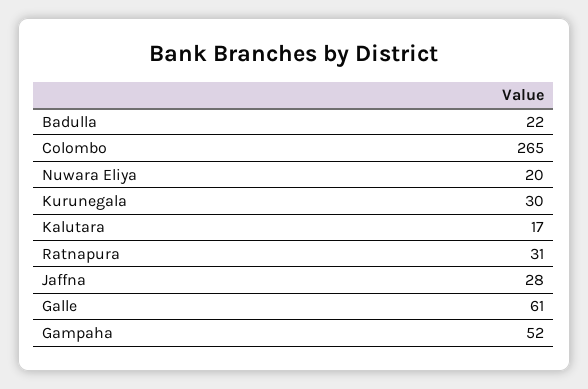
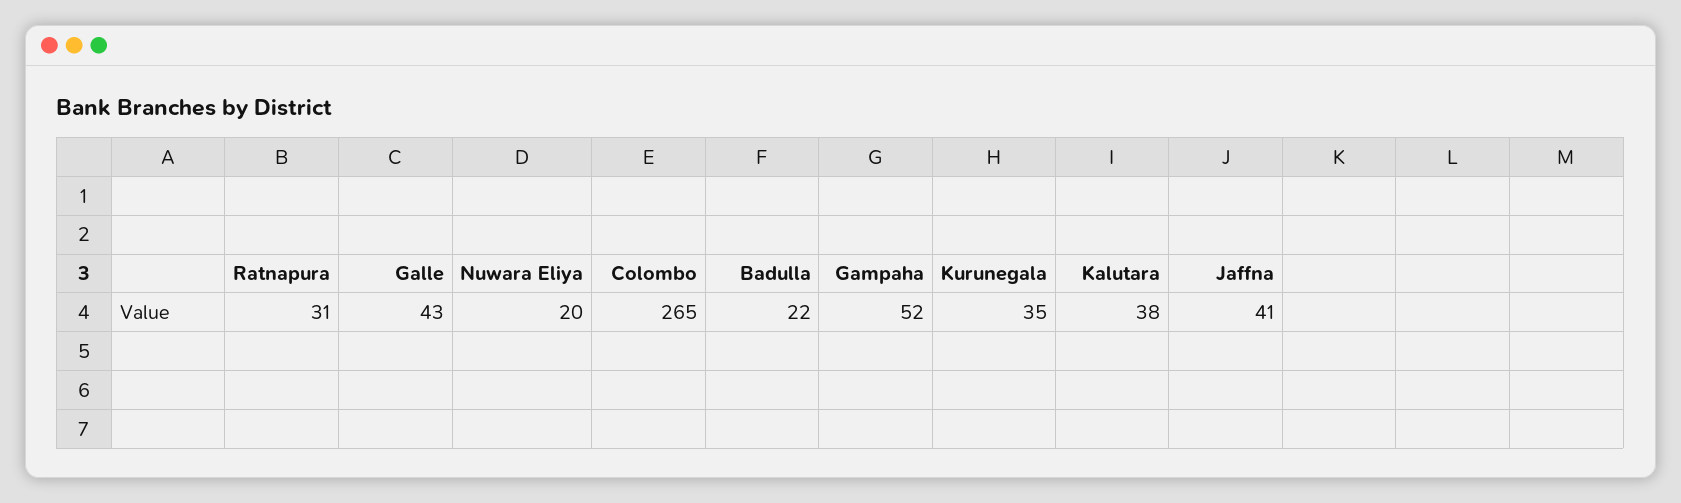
  {
    "Badulla": 22,
    "Colombo": 265,
    "Nuwara Eliya": 20,
-   "Kurunegala": 30,
+   "Kurunegala": 35,
-   "Kalutara": 17,
+   "Kalutara": 38,
    "Ratnapura": 31,
-   "Jaffna": 28,
+   "Jaffna": 41,
-   "Galle": 61,
+   "Galle": 43,
    "Gampaha": 52
  }

